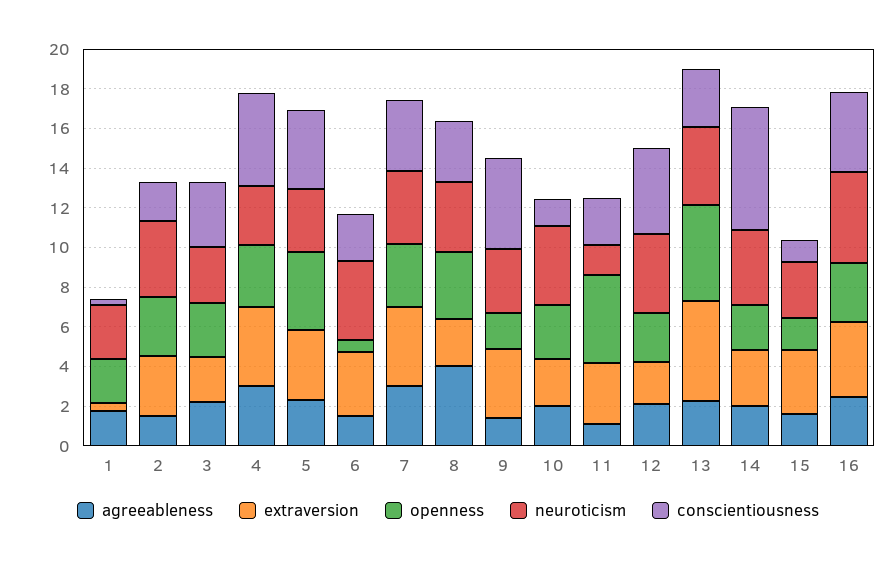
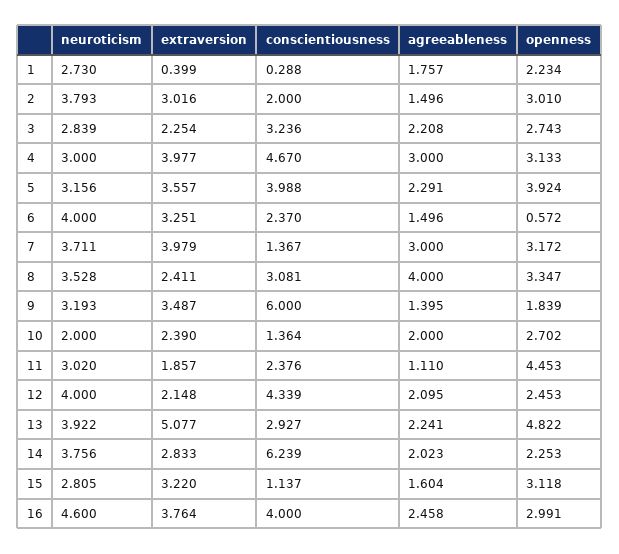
  {
    "agreeableness": {
      "1": 1.757,
      "2": 1.496,
      "3": 2.208,
      "4": 3,
      "5": 2.291,
      "6": 1.496,
      "7": 3,
      "8": 4,
      "9": 1.395,
      "10": 2,
      "11": 1.11,
      "12": 2.095,
      "13": 2.241,
      "14": 2.023,
      "15": 1.604,
      "16": 2.458
    },
    "extraversion": {
      "1": 0.399,
      "2": 3.016,
      "3": 2.254,
      "4": 3.977,
      "5": 3.557,
      "6": 3.251,
      "7": 3.979,
      "8": 2.411,
      "9": 3.487,
      "10": 2.39,
-     "11": 3,
+     "11": 1.857,
      "12": 2.148,
      "13": 5.077,
      "14": 2.833,
      "15": 3.22,
      "16": 3.764
    },
    "openness": {
      "1": 2.234,
      "2": 3.01,
      "3": 2.743,
      "4": 3.133,
      "5": 3.924,
      "6": 0.572,
      "7": 3.172,
      "8": 3.347,
      "9": 1.839,
      "10": 2.702,
      "11": 4.453,
      "12": 2.453,
      "13": 4.822,
      "14": 2.253,
-     "15": 1.5,
+     "15": 3.118,
      "16": 2.991
    },
    "neuroticism": {
      "1": 2.73,
      "2": 3.793,
      "3": 2.839,
      "4": 3,
      "5": 3.156,
      "6": 4,
      "7": 3.711,
      "8": 3.528,
      "9": 3.193,
-     "10": 4,
+     "10": 2,
-     "11": 1.5,
+     "11": 3.02,
      "12": 4,
      "13": 3.922,
      "14": 3.756,
      "15": 2.805,
      "16": 4.6
    },
    "conscientiousness": {
      "1": 0.288,
      "2": 2,
      "3": 3.236,
      "4": 4.67,
      "5": 3.988,
      "6": 2.37,
-     "7": 3.5,
+     "7": 1.367,
      "8": 3.081,
-     "9": 4.5,
+     "9": 6,
      "10": 1.364,
      "11": 2.376,
      "12": 4.339,
      "13": 2.927,
      "14": 6.239,
      "15": 1.137,
      "16": 4
    }
  }

